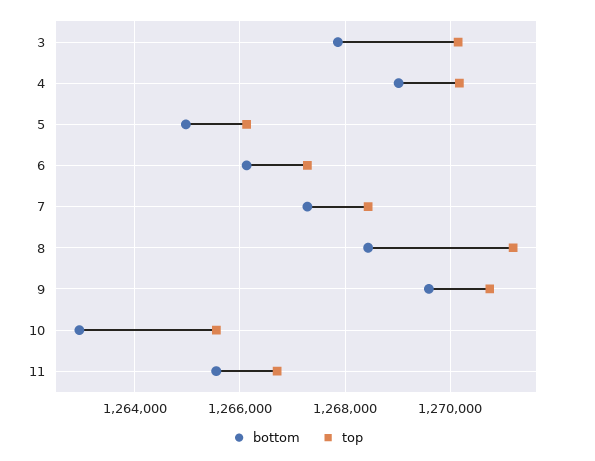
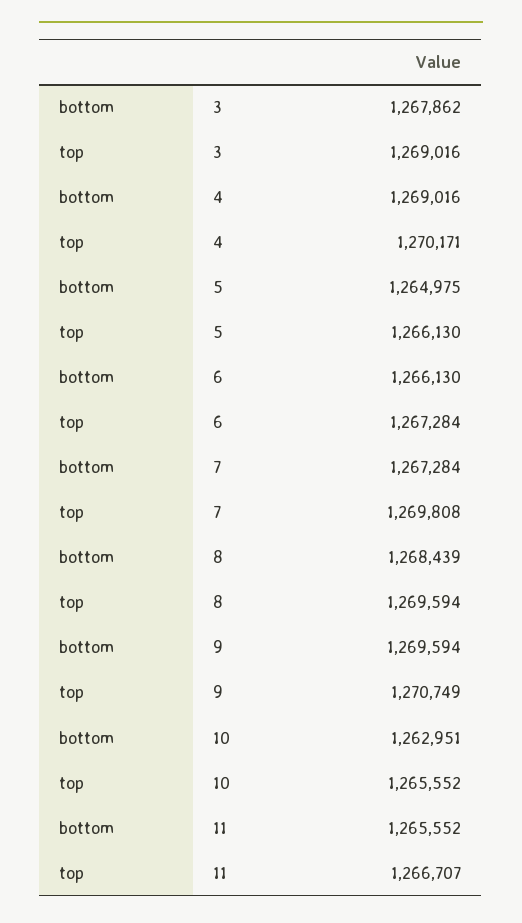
  {
    "bottom": {
      "3": 1267862,
      "4": 1269016,
      "5": 1264975,
      "6": 1266130,
      "7": 1267284,
      "8": 1268439,
      "9": 1269594,
      "10": 1262951,
      "11": 1265552
    },
    "top": {
-     "3": 1270200,
+     "3": 1269016,
      "4": 1270171,
      "5": 1266130,
      "6": 1267284,
-     "7": 1268400,
+     "7": 1269808,
-     "8": 1271200,
+     "8": 1269594,
      "9": 1270749,
      "10": 1265552,
      "11": 1266707
    }
  }

